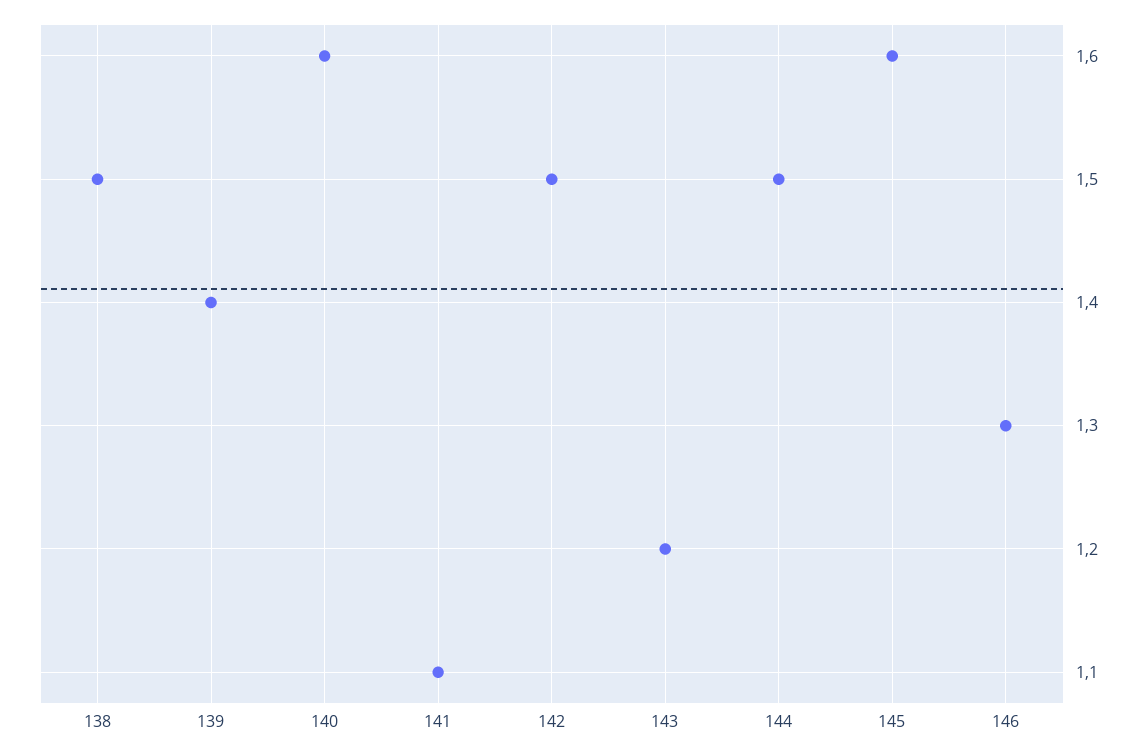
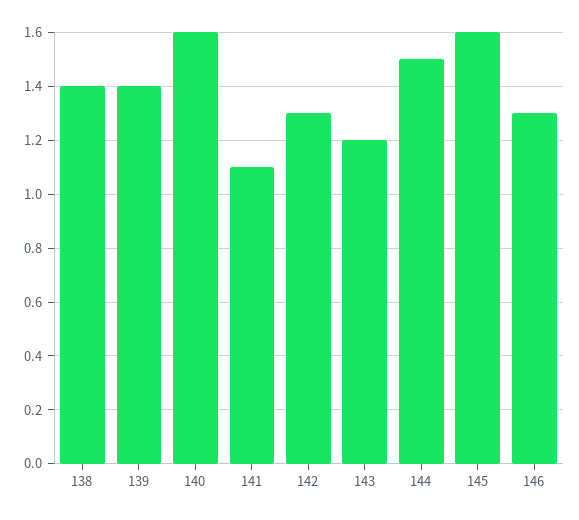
  {
-   "138": 1.5,
+   "138": 1.4,
    "139": 1.4,
    "140": 1.6,
    "141": 1.1,
-   "142": 1.5,
+   "142": 1.3,
    "143": 1.2,
    "144": 1.5,
    "145": 1.6,
    "146": 1.3
  }

